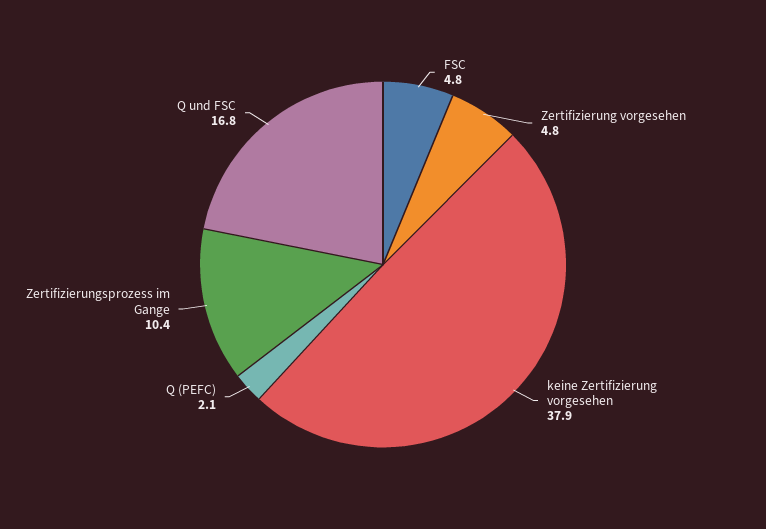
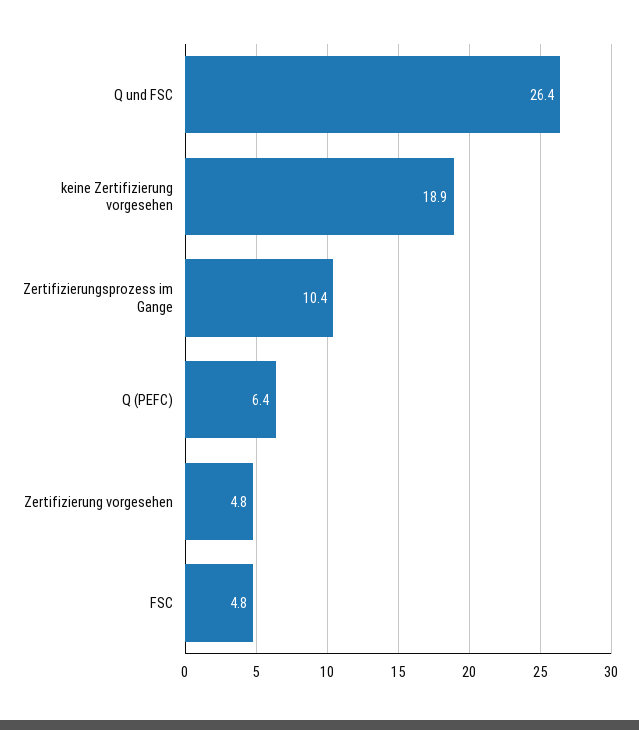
  {
    "FSC": 4.8,
    "Zertifizierung vorgesehen": 4.8,
-   "keine Zertifizierung vorgesehen": 37.9,
+   "keine Zertifizierung vorgesehen": 18.9,
-   "Q (PEFC)": 2.1,
+   "Q (PEFC)": 6.4,
    "Zertifizierungsprozess im Gange": 10.4,
-   "Q und FSC": 16.8
+   "Q und FSC": 26.4
  }

